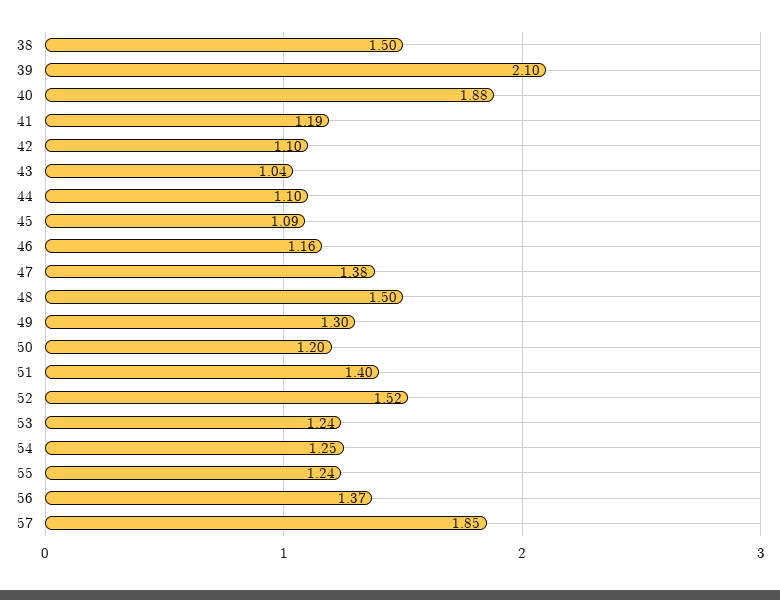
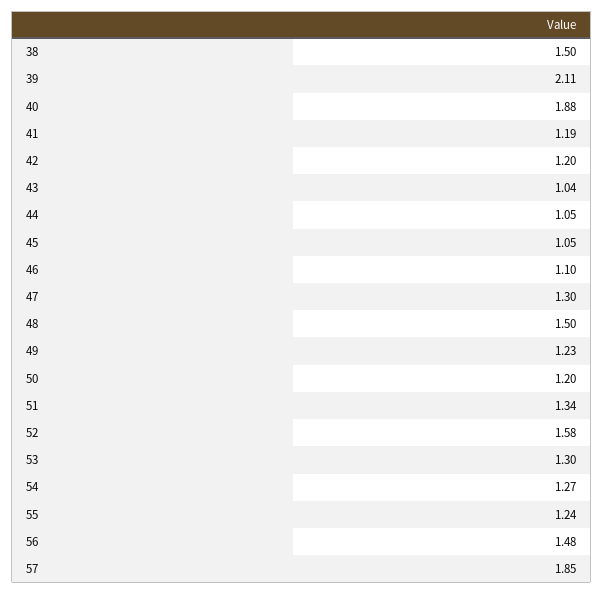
  {
    "38": 1.5,
-   "39": 2.1,
+   "39": 2.11,
    "40": 1.88,
    "41": 1.19,
-   "42": 1.1,
+   "42": 1.2,
    "43": 1.04,
-   "44": 1.1,
+   "44": 1.05,
-   "45": 1.09,
+   "45": 1.05,
-   "46": 1.16,
+   "46": 1.1,
-   "47": 1.38,
+   "47": 1.3,
    "48": 1.5,
-   "49": 1.3,
+   "49": 1.23,
    "50": 1.2,
-   "51": 1.4,
+   "51": 1.34,
-   "52": 1.52,
+   "52": 1.58,
-   "53": 1.24,
+   "53": 1.3,
-   "54": 1.25,
+   "54": 1.27,
    "55": 1.24,
-   "56": 1.37,
+   "56": 1.48,
    "57": 1.85
  }

